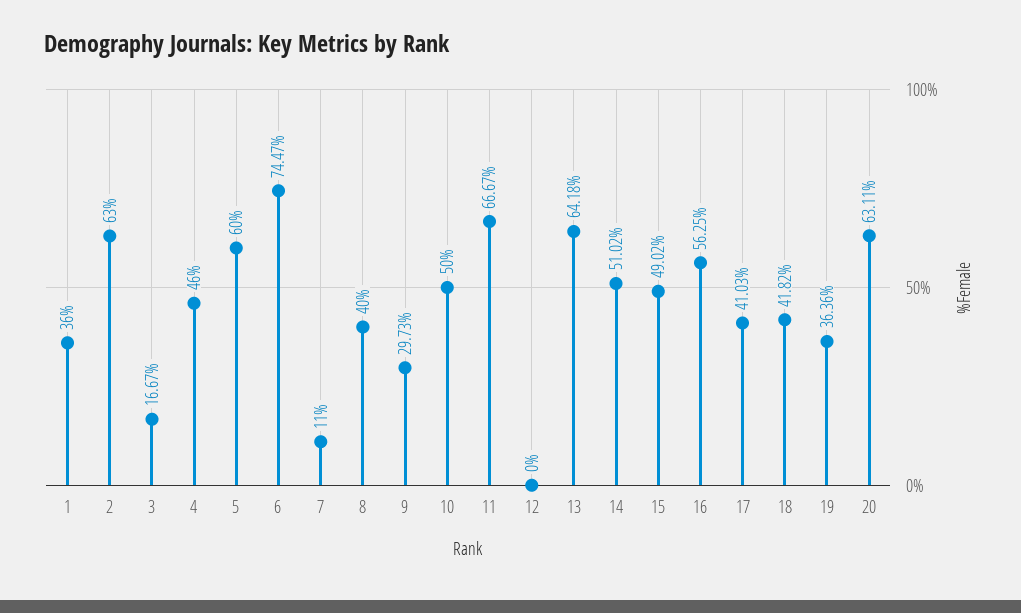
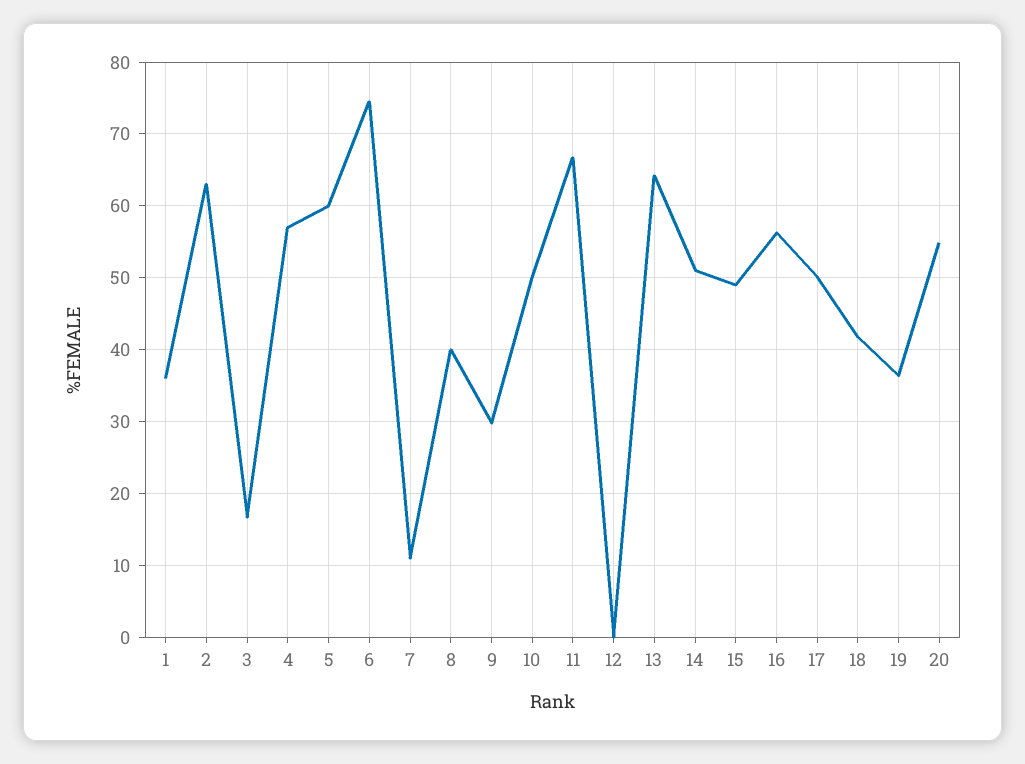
  {
    "1": 36,
    "2": 63,
    "3": 16.67,
-   "4": 46,
+   "4": 57,
    "5": 60,
    "6": 74.47,
    "7": 11,
    "8": 40,
    "9": 29.73,
    "10": 50,
    "11": 66.67,
    "12": 0,
    "13": 64.18,
    "14": 51.02,
    "15": 49.02,
    "16": 56.25,
-   "17": 41.03,
+   "17": 50,
    "18": 41.82,
    "19": 36.36,
-   "20": 63.11
+   "20": 55
  }

